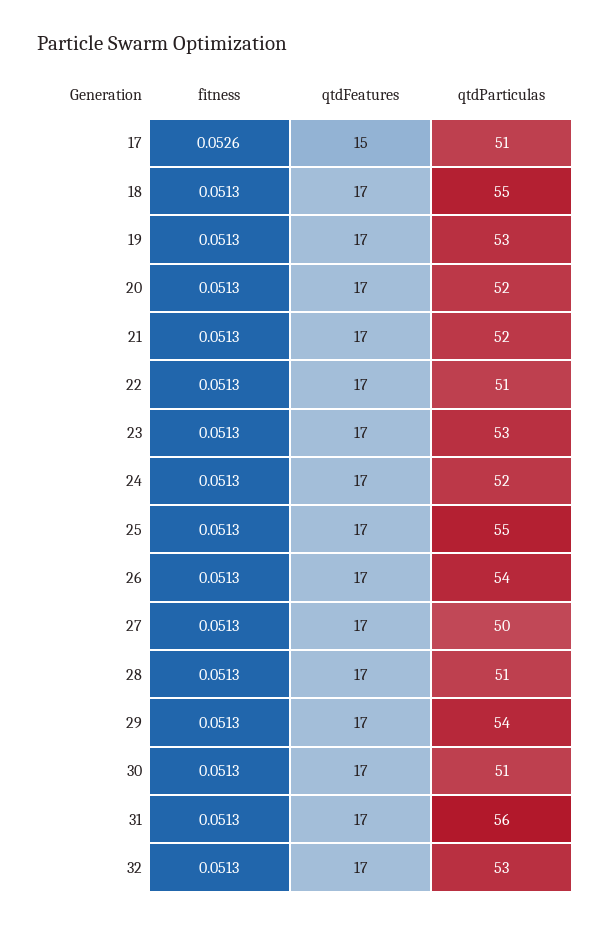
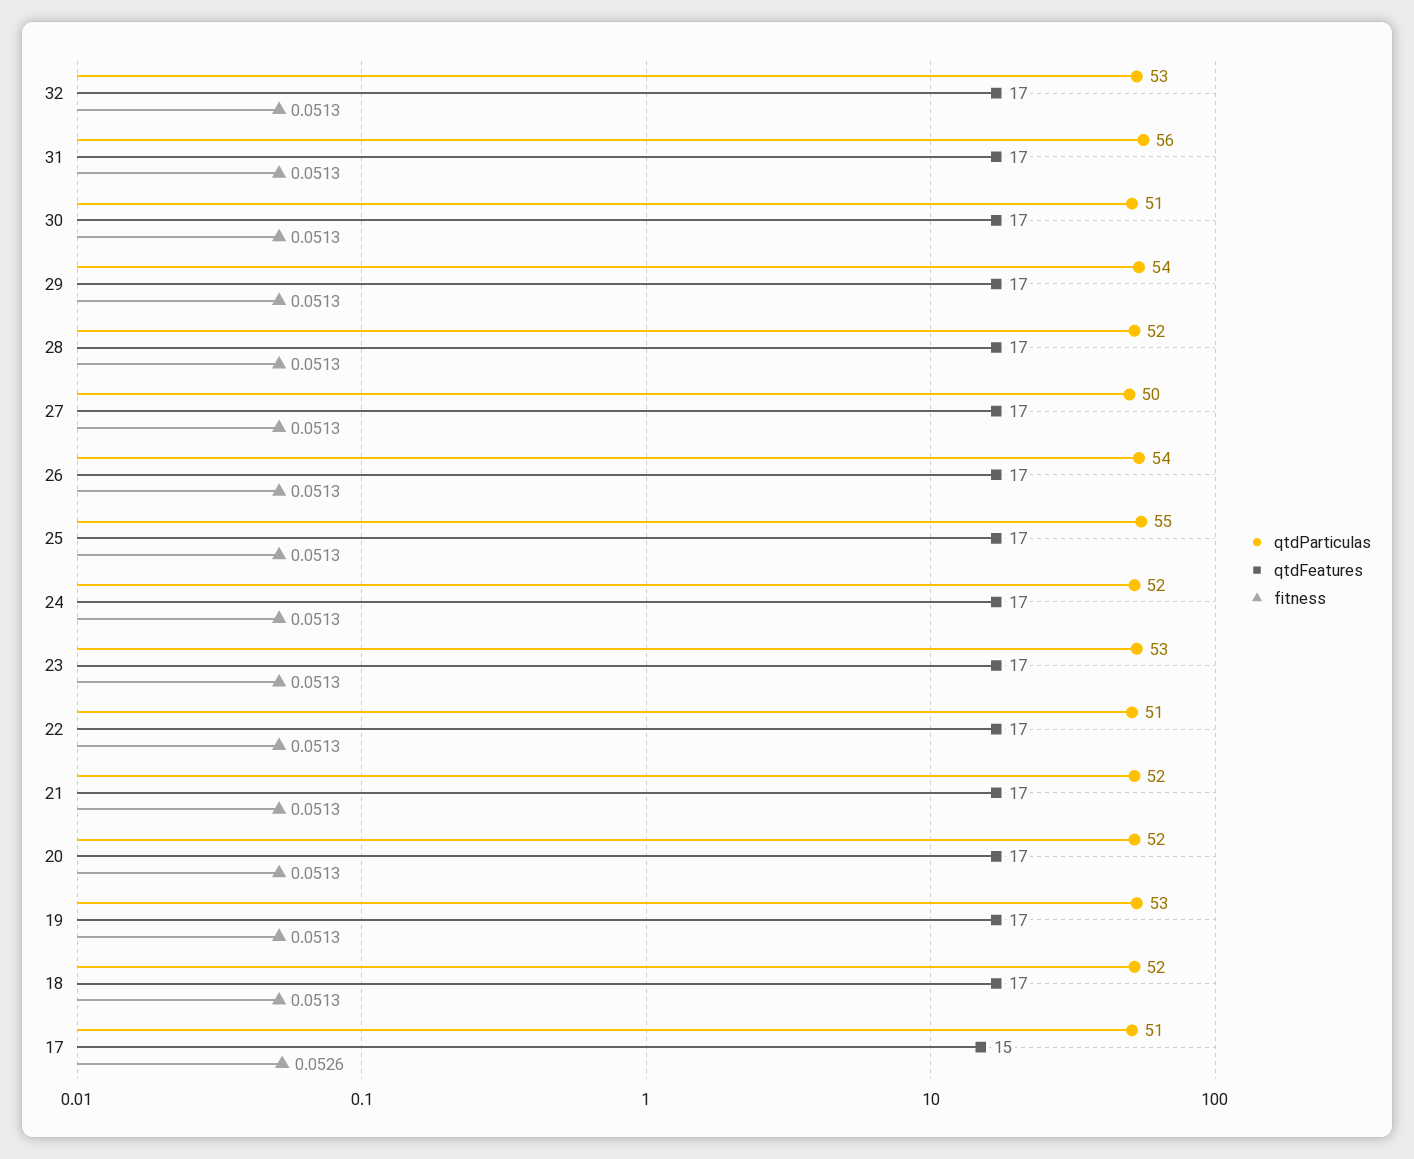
  {
    "fitness": {
      "17": 0.0526,
      "18": 0.0513,
      "19": 0.0513,
      "20": 0.0513,
      "21": 0.0513,
      "22": 0.0513,
      "23": 0.0513,
      "24": 0.0513,
      "25": 0.0513,
      "26": 0.0513,
      "27": 0.0513,
      "28": 0.0513,
      "29": 0.0513,
      "30": 0.0513,
      "31": 0.0513,
      "32": 0.0513
    },
    "qtdFeatures": {
      "17": 15,
      "18": 17,
      "19": 17,
      "20": 17,
      "21": 17,
      "22": 17,
      "23": 17,
      "24": 17,
      "25": 17,
      "26": 17,
      "27": 17,
      "28": 17,
      "29": 17,
      "30": 17,
      "31": 17,
      "32": 17
    },
    "qtdParticulas": {
      "17": 51,
-     "18": 55,
+     "18": 52,
      "19": 53,
      "20": 52,
      "21": 52,
      "22": 51,
      "23": 53,
      "24": 52,
      "25": 55,
      "26": 54,
      "27": 50,
-     "28": 51,
+     "28": 52,
      "29": 54,
      "30": 51,
      "31": 56,
      "32": 53
    }
  }

